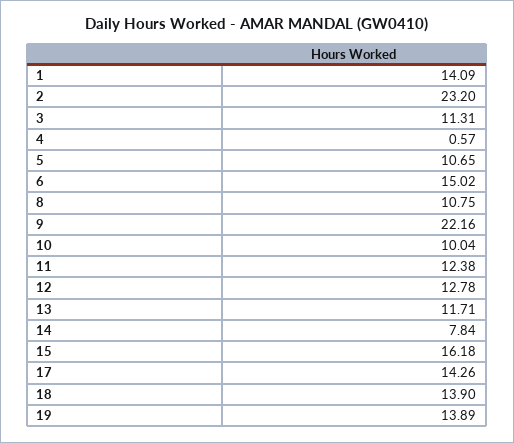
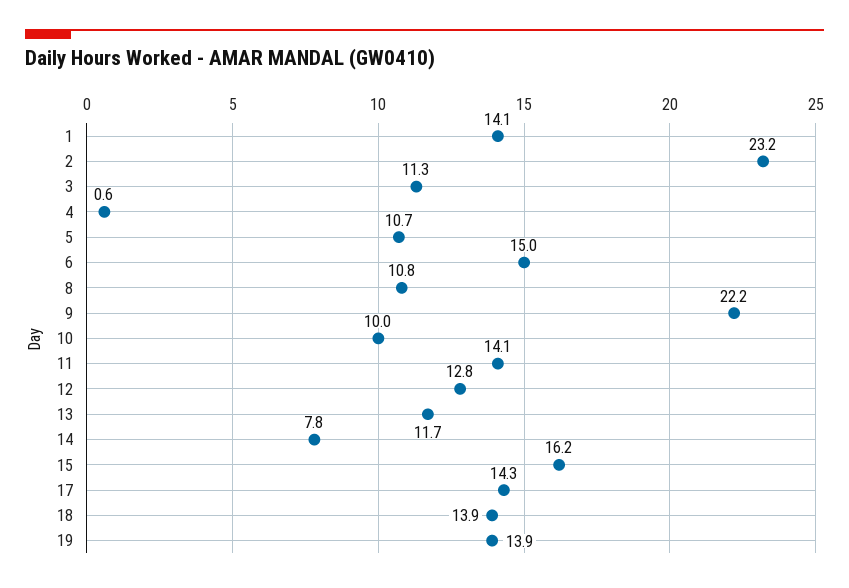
  {
    "1": 14.09,
    "2": 23.2,
    "3": 11.31,
    "4": 0.57,
    "5": 10.65,
    "6": 15.02,
    "8": 10.75,
    "9": 22.16,
    "10": 10.04,
-   "11": 12.38,
+   "11": 14.1,
    "12": 12.78,
    "13": 11.71,
    "14": 7.84,
    "15": 16.18,
    "17": 14.26,
    "18": 13.9,
    "19": 13.89
  }

